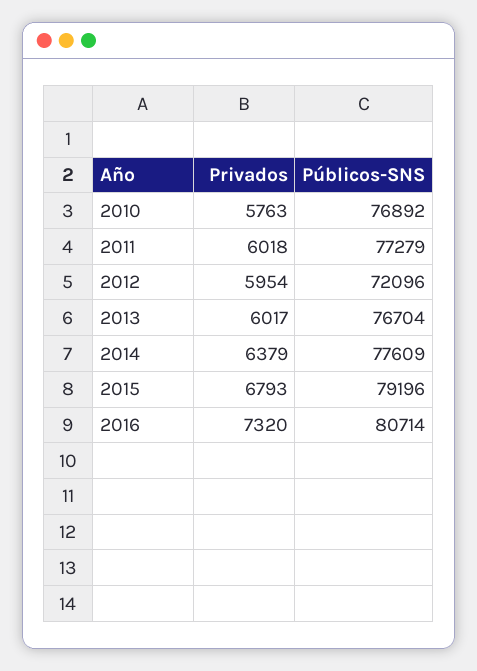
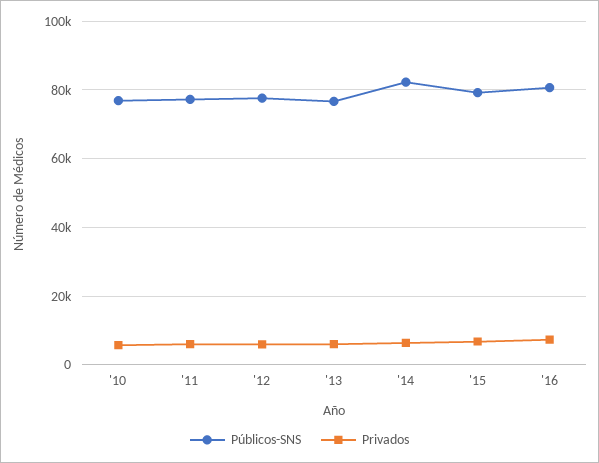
  {
    "Privados": {
      "2010": 5763,
      "2011": 6018,
      "2012": 5954,
      "2013": 6017,
      "2014": 6379,
      "2015": 6793,
      "2016": 7320
    },
    "Públicos-SNS": {
      "2010": 76892,
      "2011": 77279,
-     "2012": 72096,
+     "2012": 78000,
      "2013": 76704,
-     "2014": 77609,
+     "2014": 82000,
      "2015": 79196,
      "2016": 80714
    }
  }

